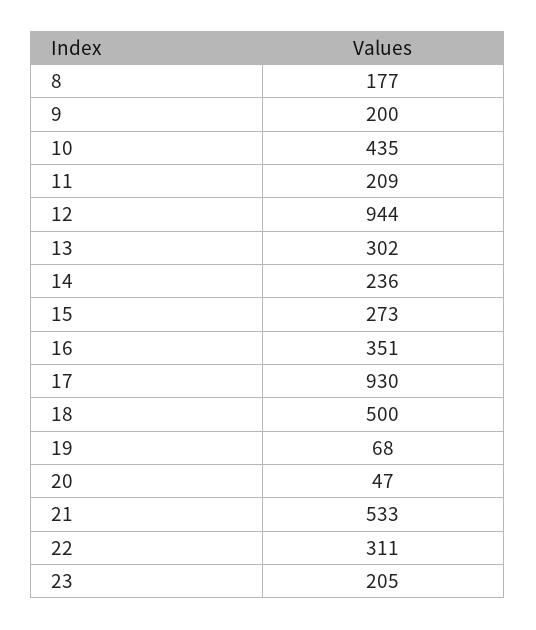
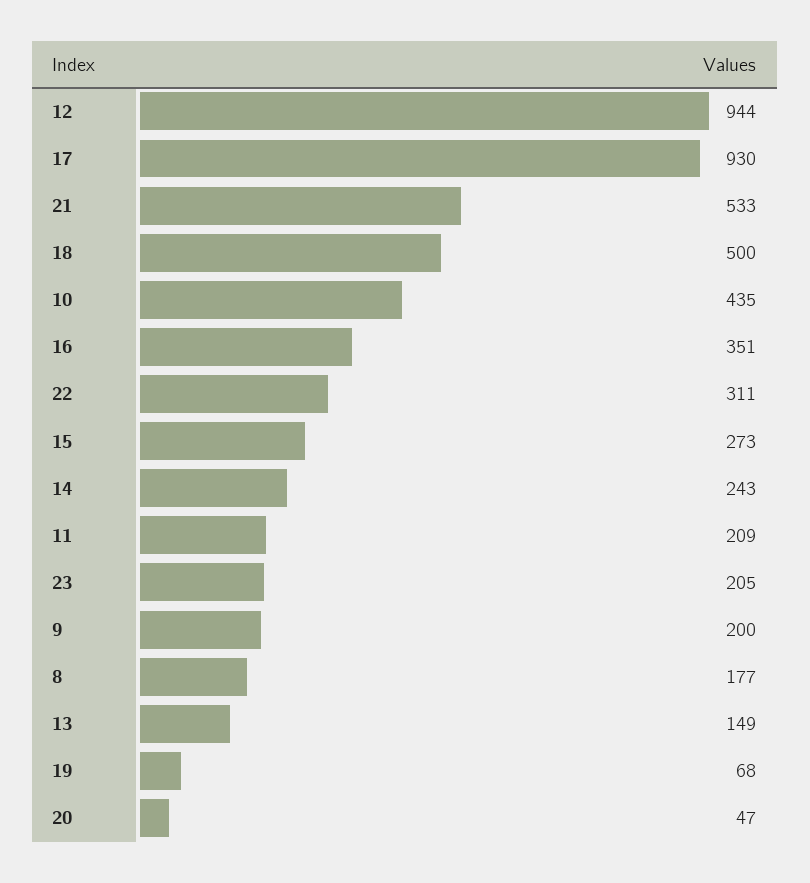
  {
    "8": 177,
    "9": 200,
    "10": 435,
    "11": 209,
    "12": 944,
-   "13": 302,
+   "13": 149,
-   "14": 236,
+   "14": 243,
    "15": 273,
    "16": 351,
    "17": 930,
    "18": 500,
    "19": 68,
    "20": 47,
    "21": 533,
    "22": 311,
    "23": 205
  }

